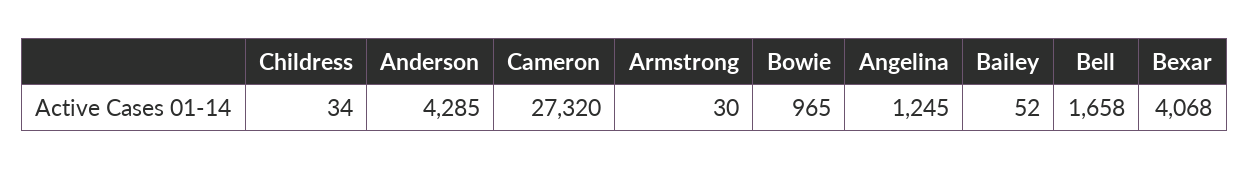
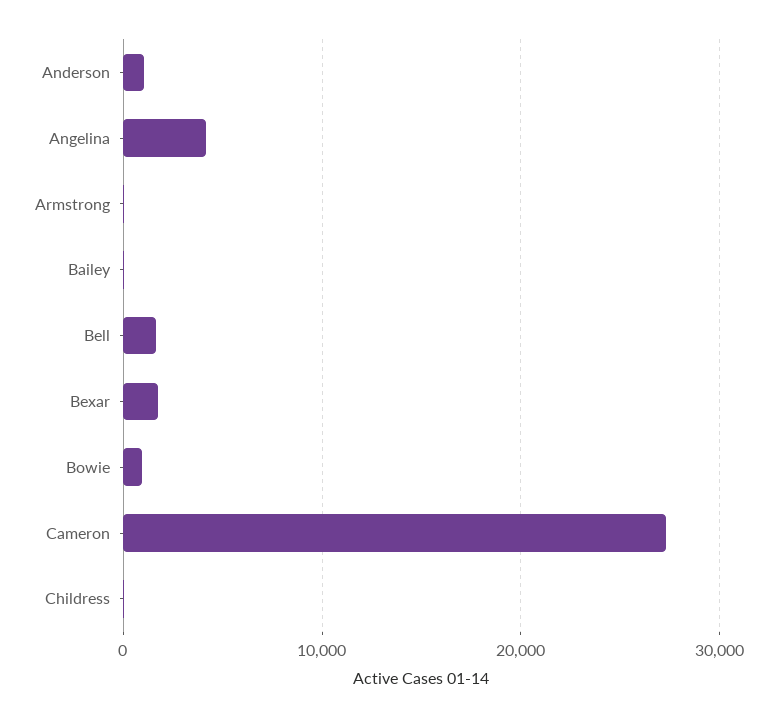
  {
    "Childress": 34,
-   "Anderson": 4285,
+   "Anderson": 1000,
    "Cameron": 27320,
    "Armstrong": 30,
    "Bowie": 965,
-   "Angelina": 1245,
+   "Angelina": 4000,
    "Bailey": 52,
    "Bell": 1658,
-   "Bexar": 4068
+   "Bexar": 2000
  }

